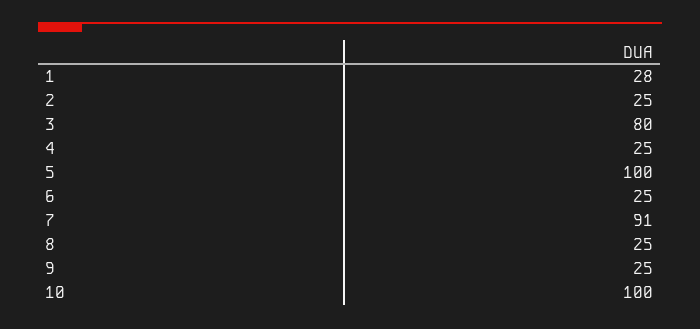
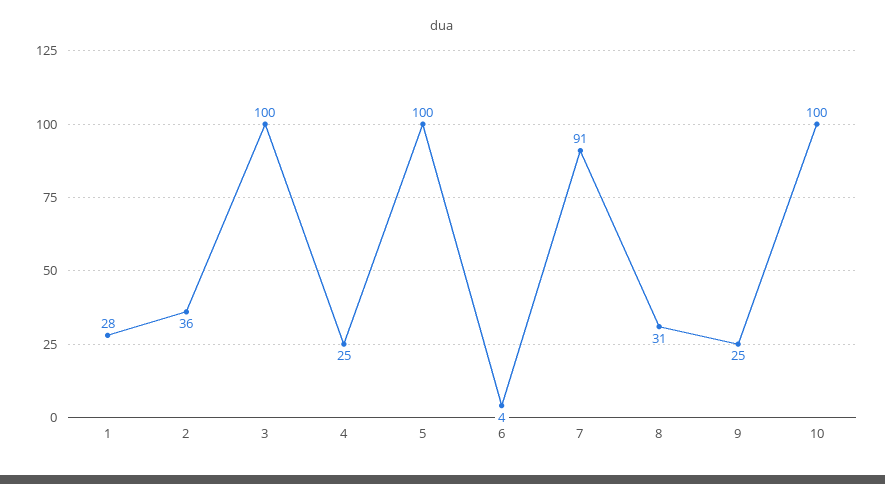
  {
    "1": 28,
-   "2": 25,
+   "2": 36,
-   "3": 80,
+   "3": 100,
    "4": 25,
    "5": 100,
-   "6": 25,
+   "6": 4,
    "7": 91,
-   "8": 25,
+   "8": 31,
    "9": 25,
    "10": 100
  }

